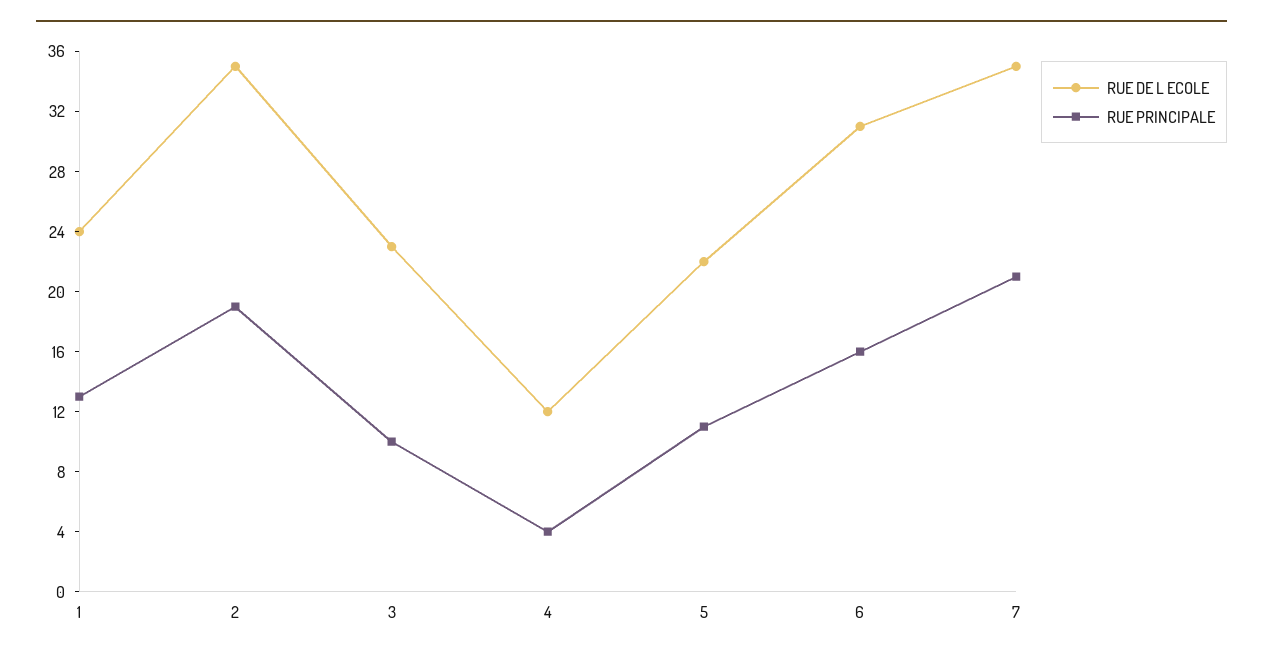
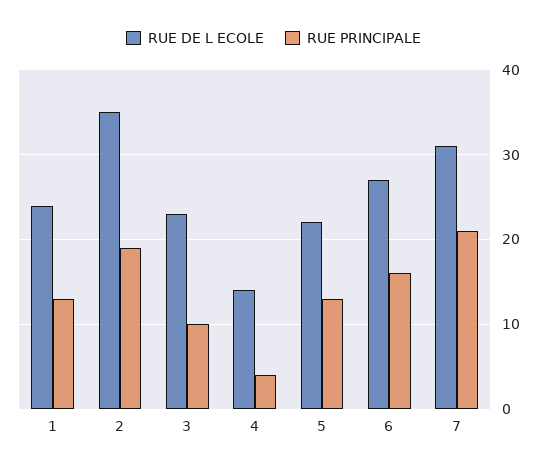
  {
    "RUE DE L ECOLE": {
      "1": 24,
      "2": 35,
      "3": 23,
-     "4": 12,
+     "4": 14,
      "5": 22,
-     "6": 31,
+     "6": 27,
-     "7": 35
+     "7": 31
    },
    "RUE PRINCIPALE": {
      "1": 13,
      "2": 19,
      "3": 10,
      "4": 4,
-     "5": 11,
+     "5": 13,
      "6": 16,
      "7": 21
    }
  }

